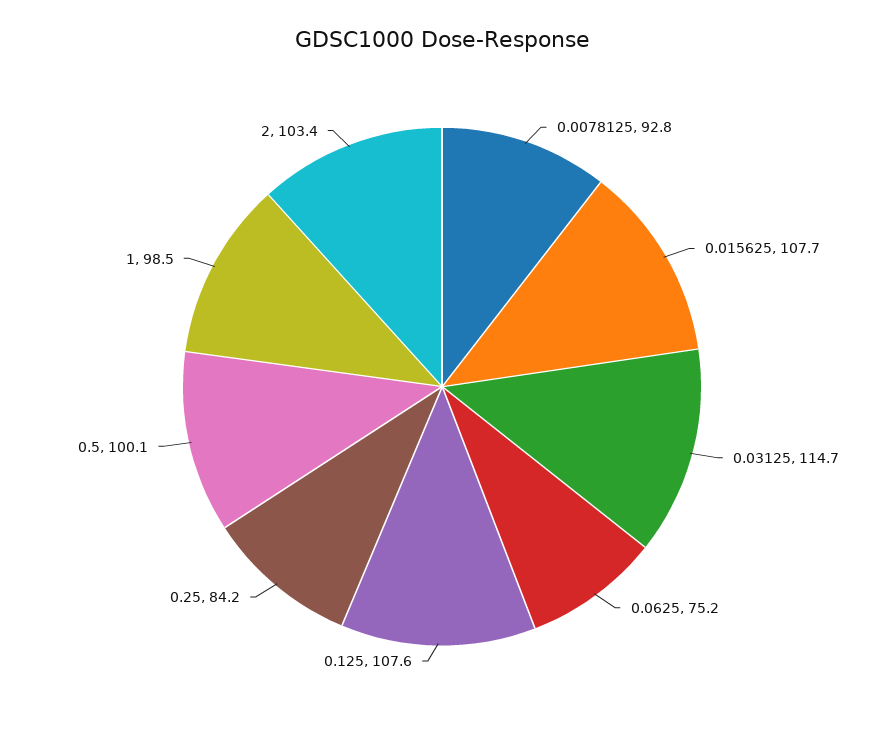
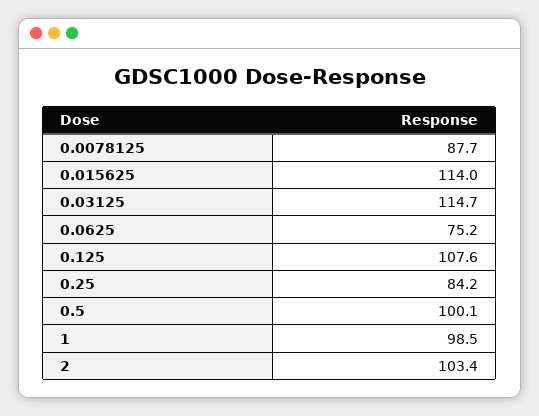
  {
-   "0.0078125": 92.8,
+   "0.0078125": 87.7,
-   "0.015625": 107.7,
+   "0.015625": 114,
    "0.03125": 114.7,
    "0.0625": 75.2,
    "0.125": 107.6,
    "0.25": 84.2,
    "0.5": 100.1,
    "1": 98.5,
    "2": 103.4
  }

